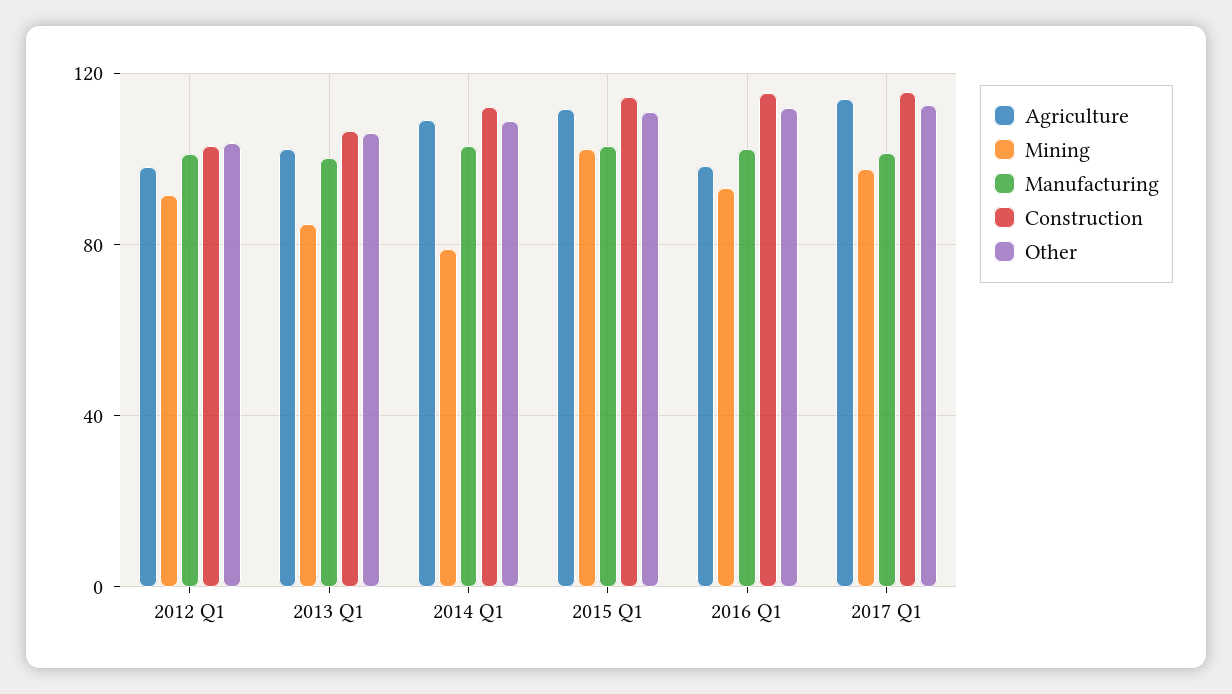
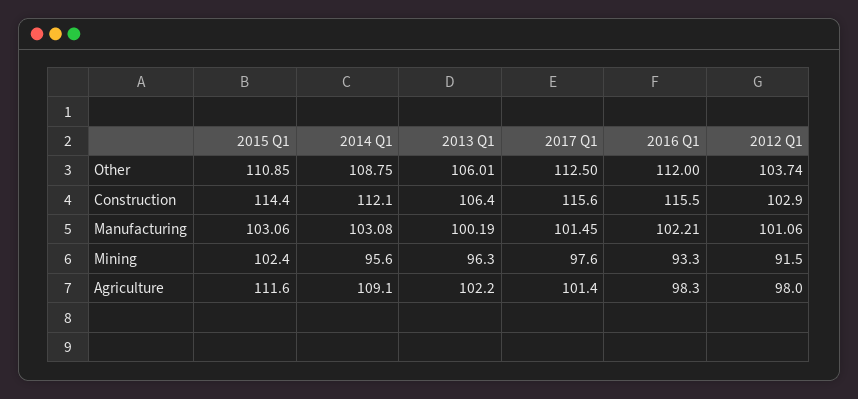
  {
    "Agriculture": {
      "2012 Q1": 98,
      "2013 Q1": 102.2,
      "2014 Q1": 109.1,
      "2015 Q1": 111.6,
      "2016 Q1": 98.3,
-     "2017 Q1": 115
+     "2017 Q1": 101.4
    },
    "Mining": {
      "2012 Q1": 91.5,
-     "2013 Q1": 85,
+     "2013 Q1": 96.3,
-     "2014 Q1": 80,
+     "2014 Q1": 95.6,
      "2015 Q1": 102.4,
      "2016 Q1": 93.3,
      "2017 Q1": 97.6
    },
    "Manufacturing": {
      "2012 Q1": 101.06,
      "2013 Q1": 100.19,
      "2014 Q1": 103.08,
      "2015 Q1": 103.06,
      "2016 Q1": 102.21,
      "2017 Q1": 101.45
    },
    "Construction": {
      "2012 Q1": 102.9,
      "2013 Q1": 106.4,
      "2014 Q1": 112.1,
      "2015 Q1": 114.4,
      "2016 Q1": 115.5,
      "2017 Q1": 115.6
    },
    "Other": {
      "2012 Q1": 103.74,
      "2013 Q1": 106.01,
      "2014 Q1": 108.75,
      "2015 Q1": 110.85,
      "2016 Q1": 112,
      "2017 Q1": 112.5
    }
  }

